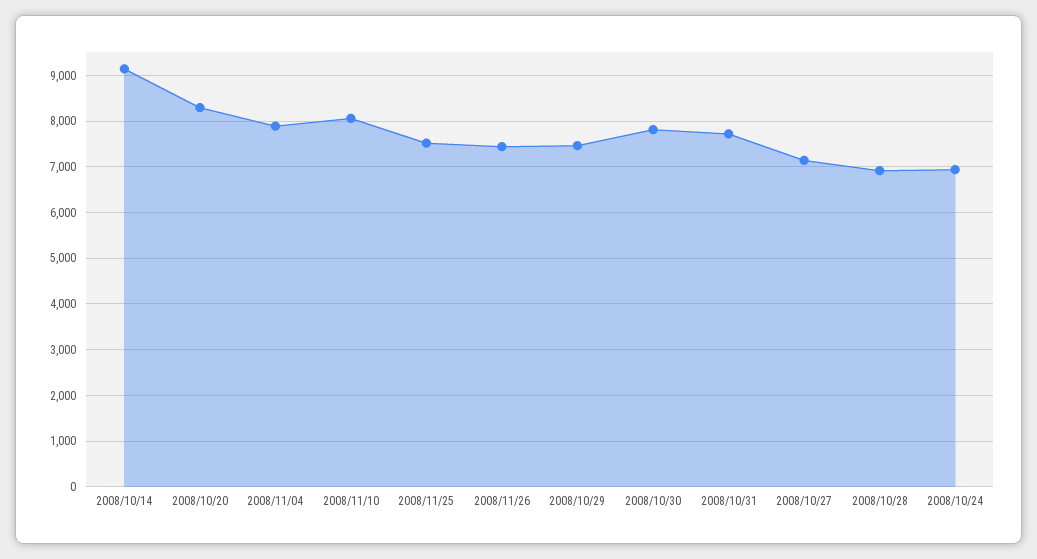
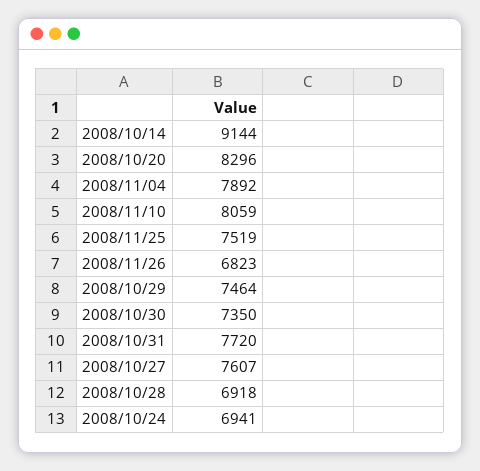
  {
    "2008/10/14": 9144,
    "2008/10/20": 8296,
    "2008/11/04": 7892,
    "2008/11/10": 8059,
    "2008/11/25": 7519,
-   "2008/11/26": 7400,
+   "2008/11/26": 6823,
    "2008/10/29": 7464,
-   "2008/10/30": 7800,
+   "2008/10/30": 7350,
    "2008/10/31": 7720,
-   "2008/10/27": 7200,
+   "2008/10/27": 7607,
    "2008/10/28": 6918,
    "2008/10/24": 6941
  }

